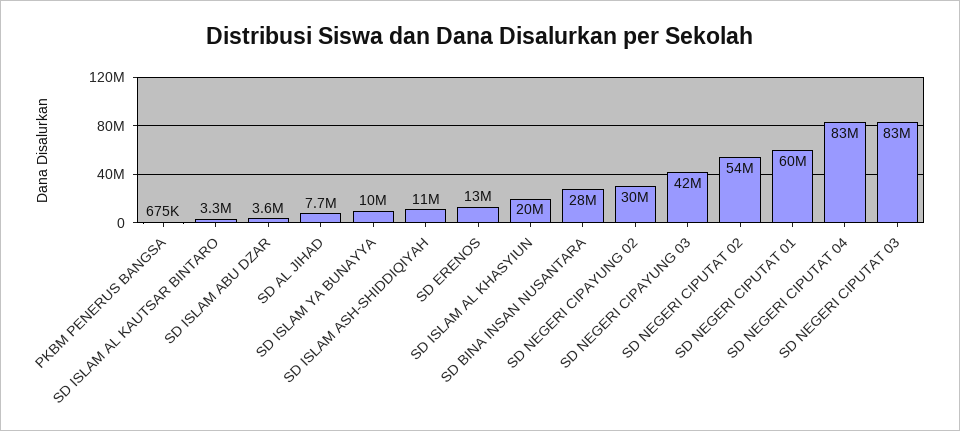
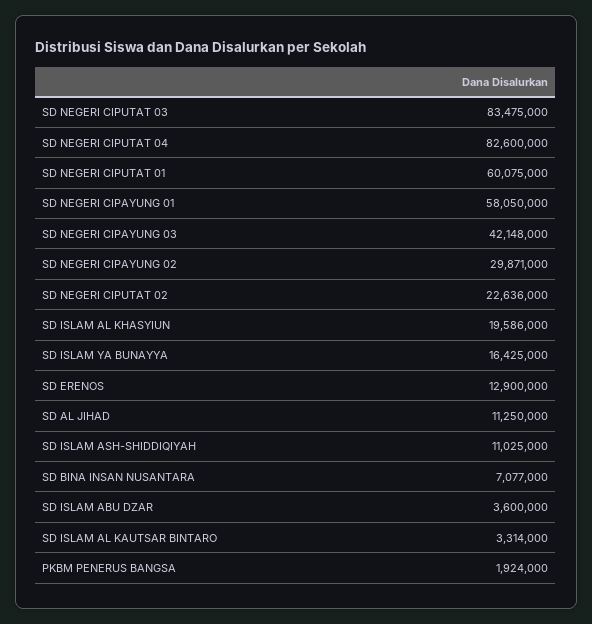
  {
-   "PKBM PENERUS BANGSA": 675000,
+   "PKBM PENERUS BANGSA": 1924000,
    "SD ISLAM AL KAUTSAR BINTARO": 3314000,
    "SD ISLAM ABU DZAR": 3600000,
-   "SD AL JIHAD": 7700000,
+   "SD AL JIHAD": 11250000,
-   "SD ISLAM YA BUNAYYA": 10000000,
+   "SD ISLAM YA BUNAYYA": 16425000,
    "SD ISLAM ASH-SHIDDIQIYAH": 11025000,
    "SD ERENOS": 12900000,
    "SD ISLAM AL KHASYIUN": 19586000,
-   "SD BINA INSAN NUSANTARA": 28000000,
+   "SD BINA INSAN NUSANTARA": 7077000,
    "SD NEGERI CIPAYUNG 02": 29871000,
    "SD NEGERI CIPAYUNG 03": 42148000,
-   "SD NEGERI CIPUTAT 02": 54000000,
+   "SD NEGERI CIPUTAT 02": 22636000,
    "SD NEGERI CIPUTAT 01": 60075000,
    "SD NEGERI CIPUTAT 04": 82600000,
-   "SD NEGERI CIPUTAT 03": 83475000
+   "SD NEGERI CIPUTAT 03": 83475000,
+   "SD NEGERI CIPAYUNG 01": 58050000
  }

